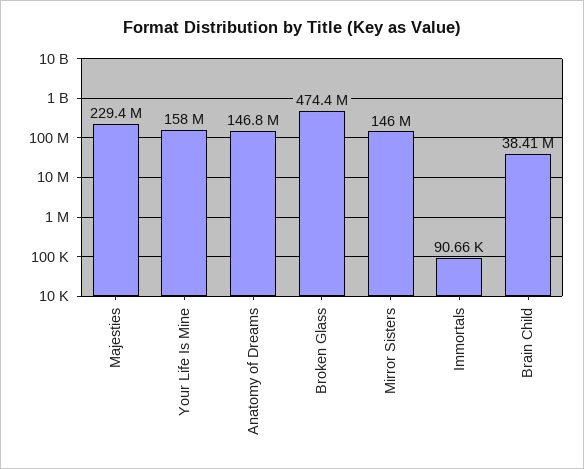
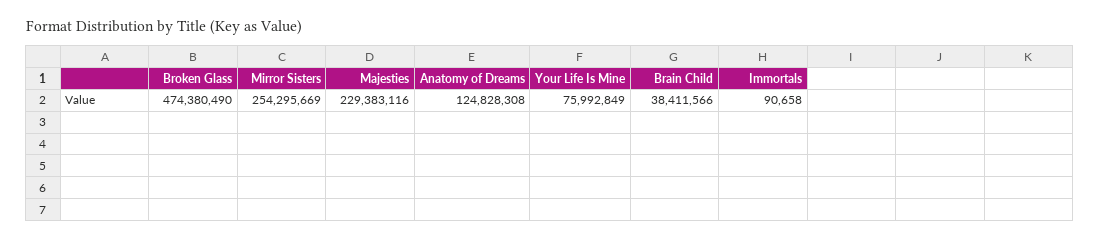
  {
    "Majesties": 229383116,
-   "Your Life Is Mine": 158000000,
+   "Your Life Is Mine": 75992849,
-   "Anatomy of Dreams": 146800000,
+   "Anatomy of Dreams": 124828308,
    "Broken Glass": 474380490,
-   "Mirror Sisters": 146000000,
+   "Mirror Sisters": 254295669,
    "Immortals": 90658,
    "Brain Child": 38411566
  }

